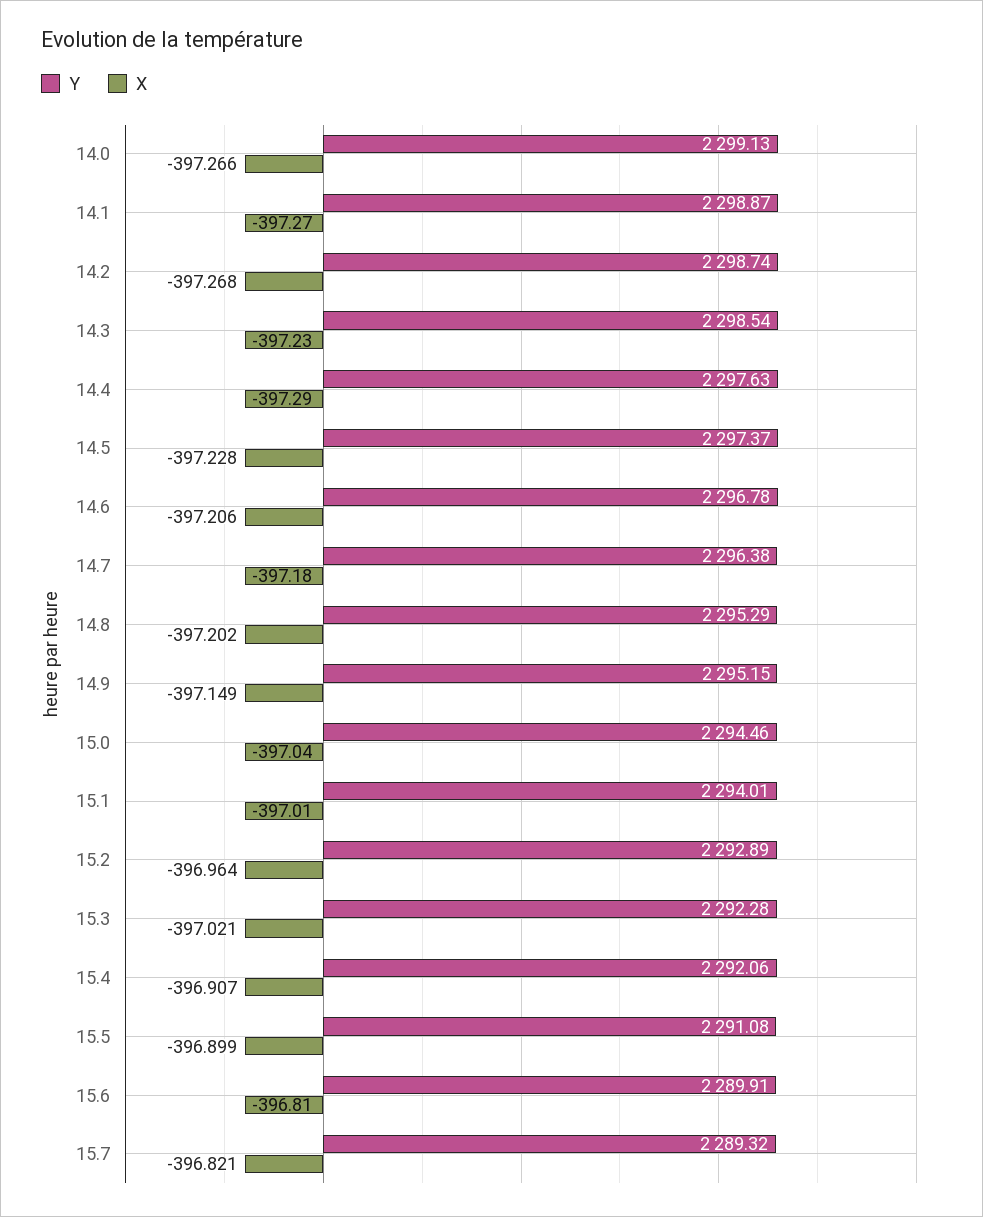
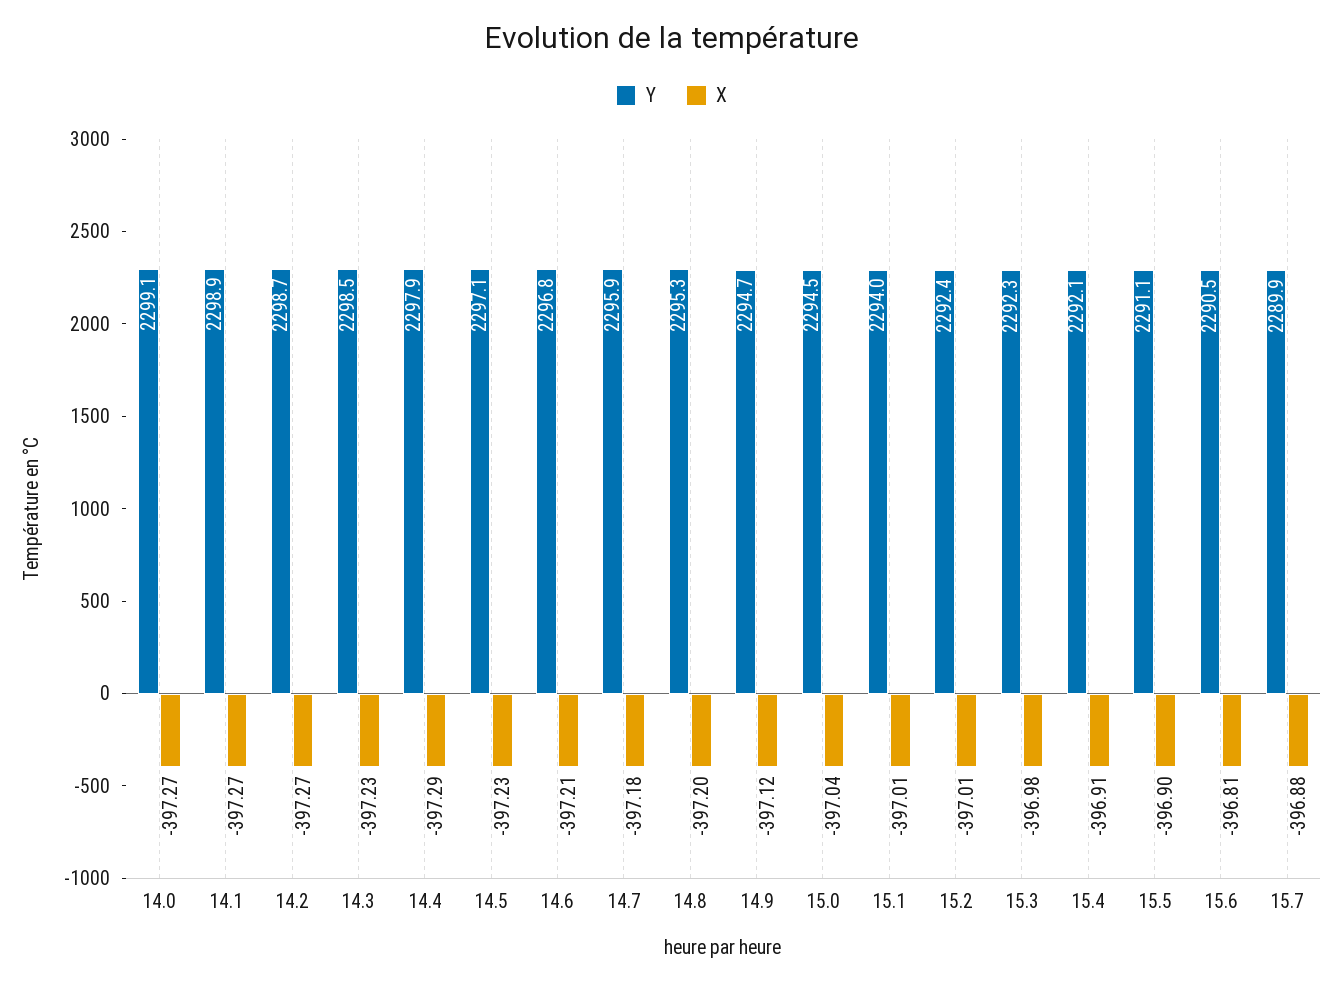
  {
    "Y": {
      "14.0": 2299.13,
      "14.1": 2298.87,
      "14.2": 2298.74,
      "14.3": 2298.54,
-     "14.4": 2297.63,
+     "14.4": 2297.9,
-     "14.5": 2297.37,
+     "14.5": 2297.1,
      "14.6": 2296.78,
-     "14.7": 2296.38,
+     "14.7": 2295.9,
      "14.8": 2295.29,
-     "14.9": 2295.15,
+     "14.9": 2294.7,
      "15.0": 2294.46,
      "15.1": 2294.01,
-     "15.2": 2292.89,
+     "15.2": 2292.4,
      "15.3": 2292.28,
      "15.4": 2292.06,
      "15.5": 2291.08,
-     "15.6": 2289.91,
+     "15.6": 2290.5,
-     "15.7": 2289.32
+     "15.7": 2289.9
    },
    "X": {
      "14.0": -397.266,
      "14.1": -397.27,
      "14.2": -397.268,
      "14.3": -397.23,
      "14.4": -397.29,
      "14.5": -397.228,
      "14.6": -397.206,
      "14.7": -397.18,
      "14.8": -397.202,
-     "14.9": -397.149,
+     "14.9": -397.12,
      "15.0": -397.04,
      "15.1": -397.01,
-     "15.2": -396.964,
+     "15.2": -397.01,
-     "15.3": -397.021,
+     "15.3": -396.98,
      "15.4": -396.907,
      "15.5": -396.899,
      "15.6": -396.81,
-     "15.7": -396.821
+     "15.7": -396.88
    }
  }

